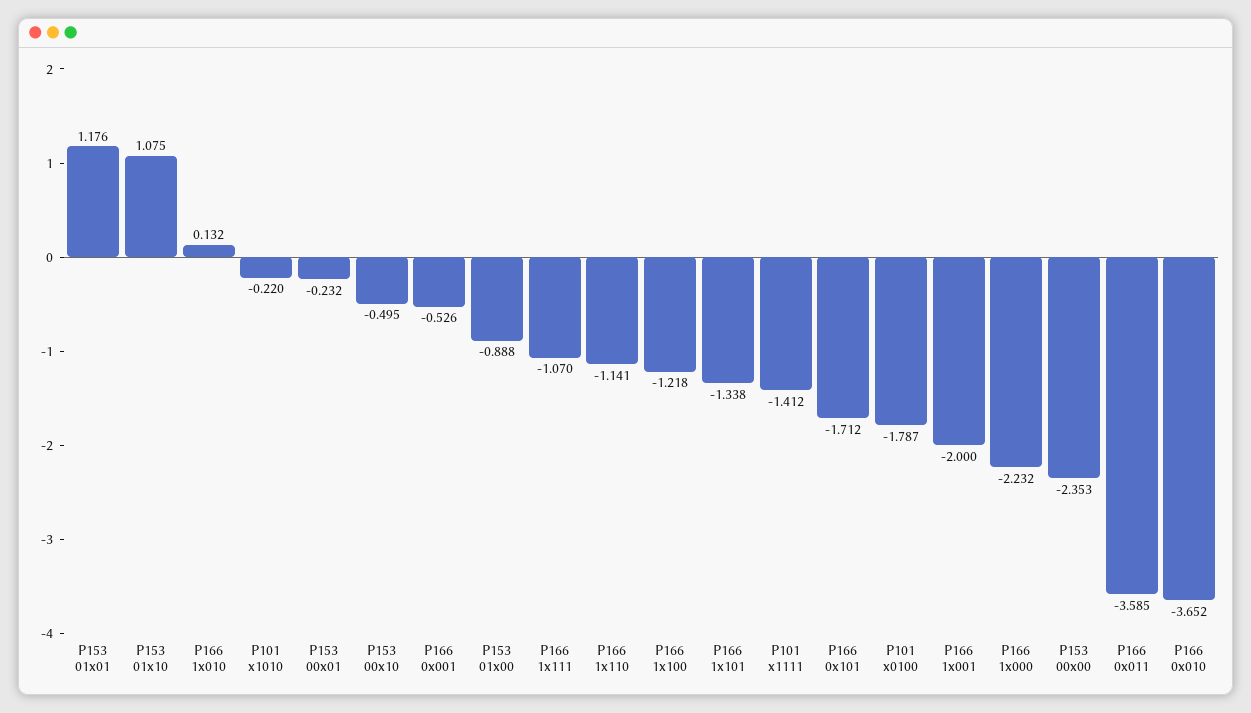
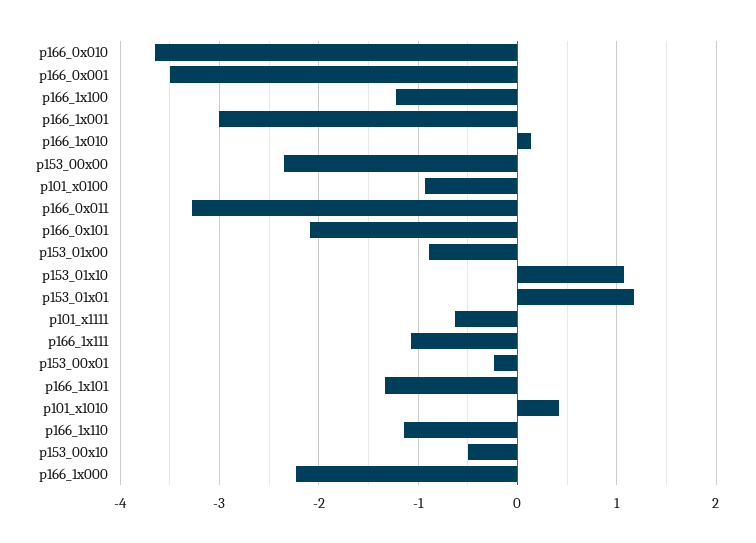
  {
    "P153 01x01": 1.176,
    "P153 01x10": 1.075,
    "P166 1x010": 0.132,
-   "P101 x1010": -0.22,
+   "P101 x1010": 0.4,
    "P153 00x01": -0.232,
    "P153 00x10": -0.495,
-   "P166 0x001": -0.526,
+   "P166 0x001": -3.5,
    "P153 01x00": -0.888,
    "P166 1x111": -1.07,
    "P166 1x110": -1.141,
    "P166 1x100": -1.218,
    "P166 1x101": -1.338,
-   "P101 x1111": -1.412,
+   "P101 x1111": -0.6,
-   "P166 0x101": -1.712,
+   "P166 0x101": -2.1,
-   "P101 x0100": -1.787,
+   "P101 x0100": -0.9,
-   "P166 1x001": -2,
+   "P166 1x001": -3,
    "P166 1x000": -2.232,
    "P153 00x00": -2.353,
-   "P166 0x011": -3.585,
+   "P166 0x011": -3.3,
    "P166 0x010": -3.652
  }

